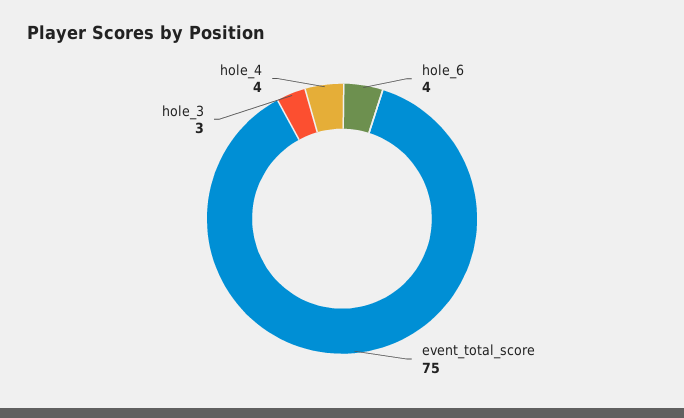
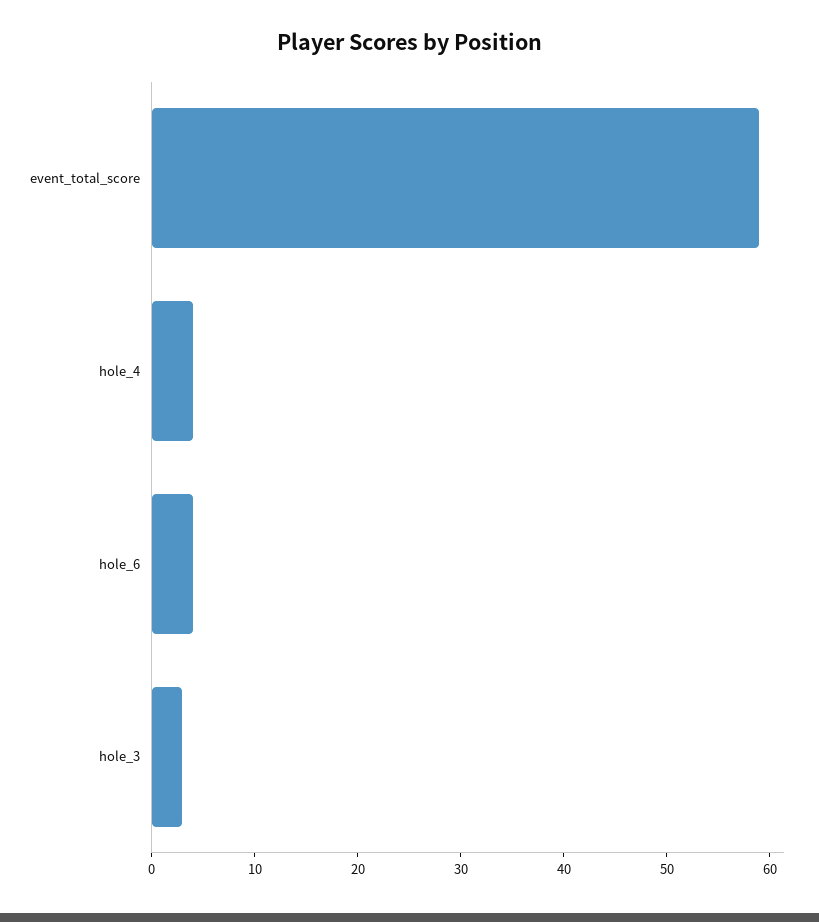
  {
    "hole_6": 4,
-   "event_total_score": 75,
+   "event_total_score": 59,
    "hole_3": 3,
    "hole_4": 4
  }

